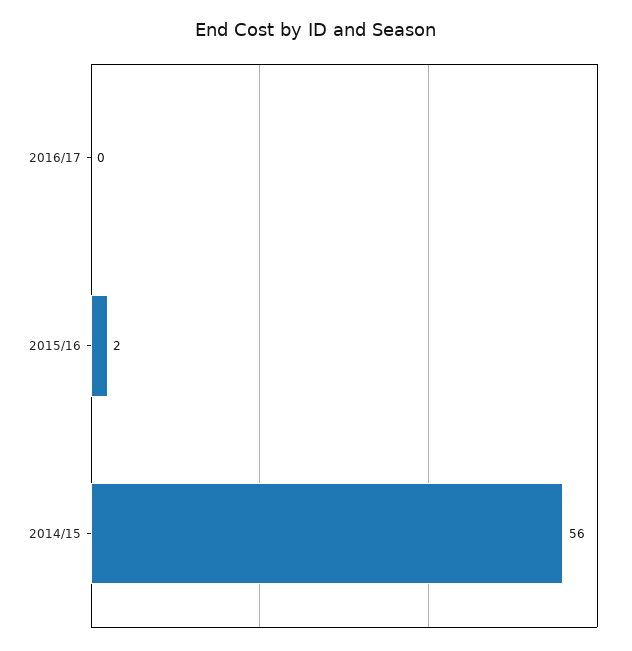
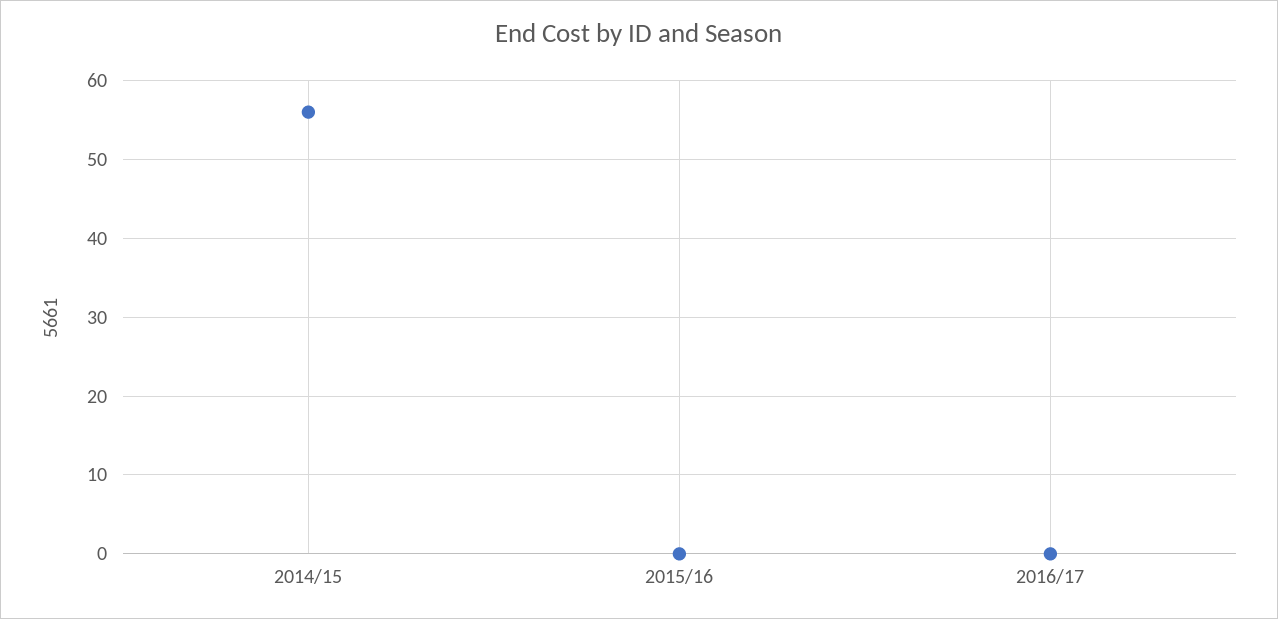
  {
    "2016/17": 0,
-   "2015/16": 2,
+   "2015/16": 0,
    "2014/15": 56
  }

